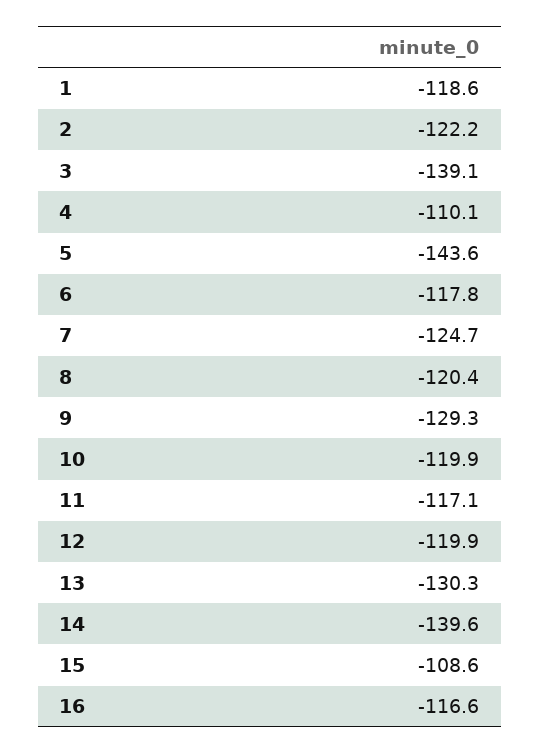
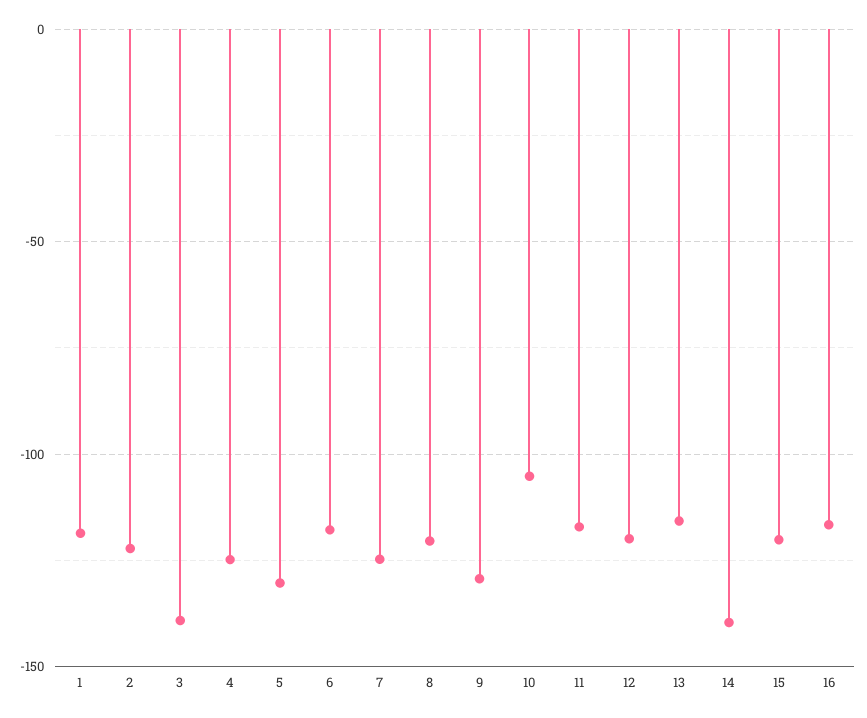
  {
    "1": -118.6,
    "2": -122.2,
    "3": -139.1,
-   "4": -110.1,
+   "4": -125,
-   "5": -143.6,
+   "5": -130,
    "6": -117.8,
    "7": -124.7,
    "8": -120.4,
    "9": -129.3,
-   "10": -119.9,
+   "10": -105,
    "11": -117.1,
    "12": -119.9,
-   "13": -130.3,
+   "13": -115,
    "14": -139.6,
-   "15": -108.6,
+   "15": -120,
    "16": -116.6
  }

